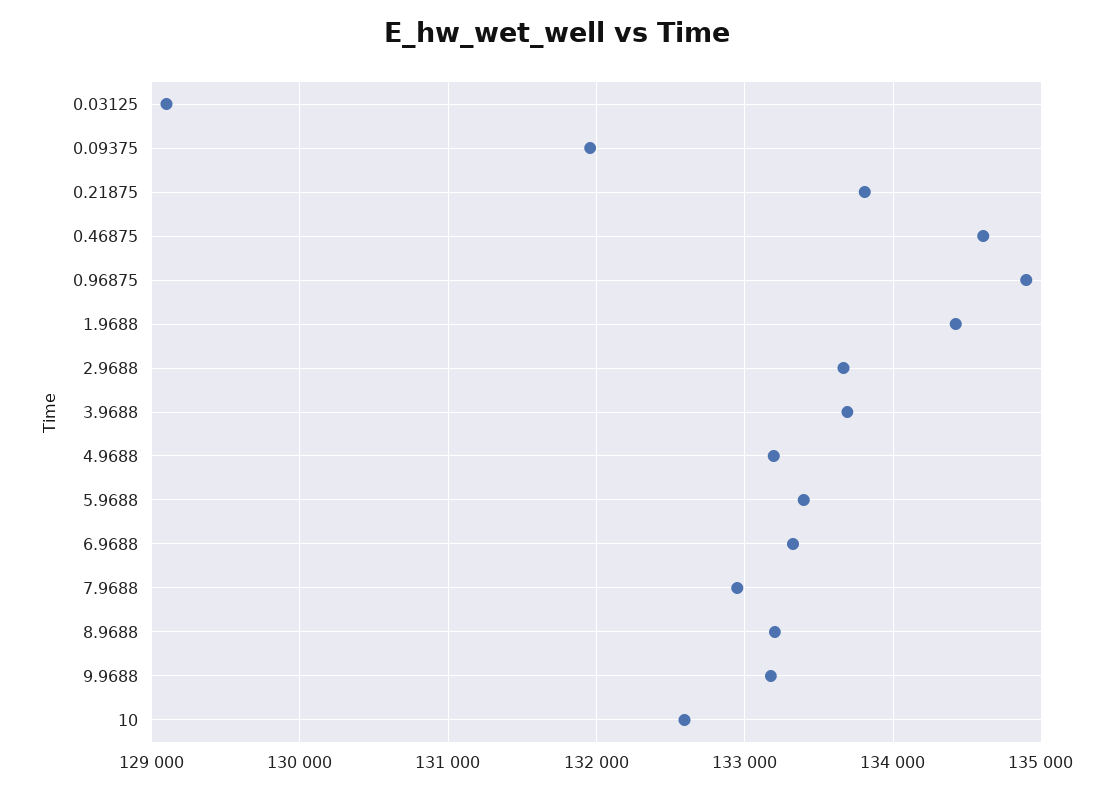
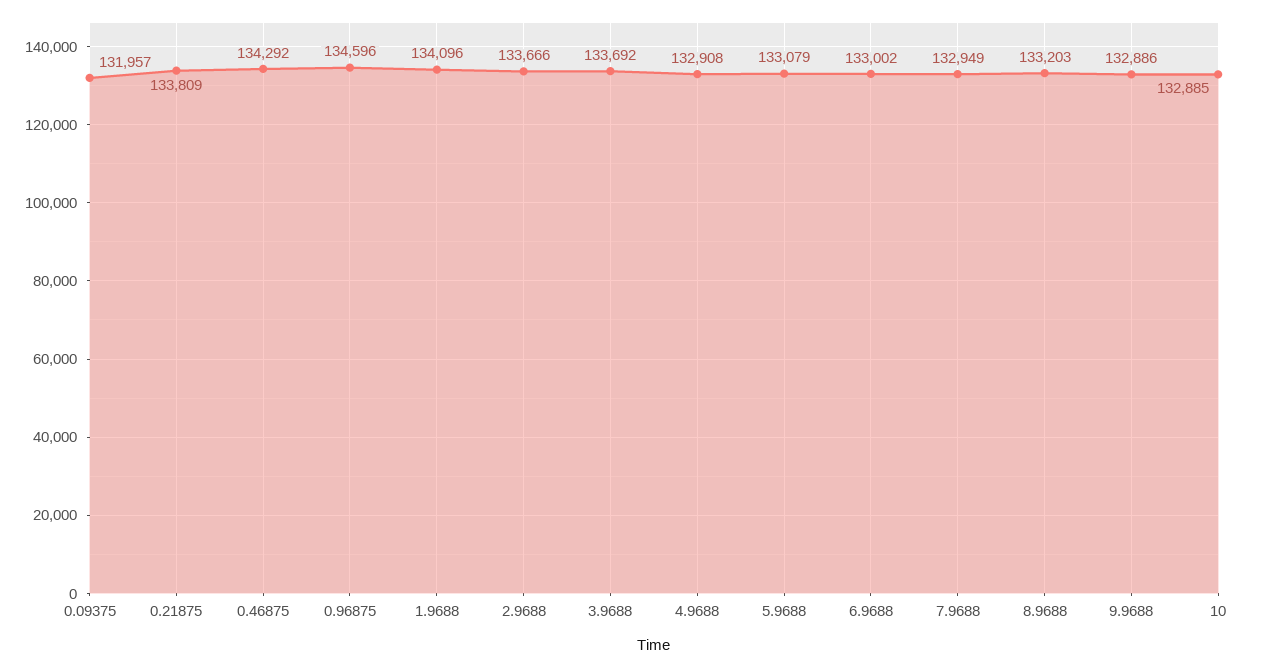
  {
-   "0.03125": 129100,
    "0.09375": 131957,
    "0.21875": 133809,
-   "0.46875": 134600,
+   "0.46875": 134292,
-   "0.96875": 134900,
+   "0.96875": 134596,
-   "1.9688": 134400,
+   "1.9688": 134096,
    "2.9688": 133666,
    "3.9688": 133692,
-   "4.9688": 133200,
+   "4.9688": 132908,
-   "5.9688": 133400,
+   "5.9688": 133079,
-   "6.9688": 133300,
+   "6.9688": 133002,
    "7.9688": 132949,
    "8.9688": 133203,
-   "9.9688": 133200,
+   "9.9688": 132886,
-   "10": 132600
+   "10": 132885
  }

